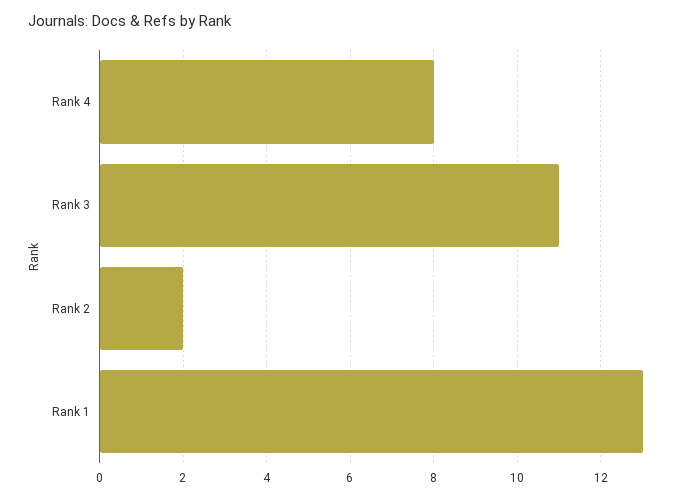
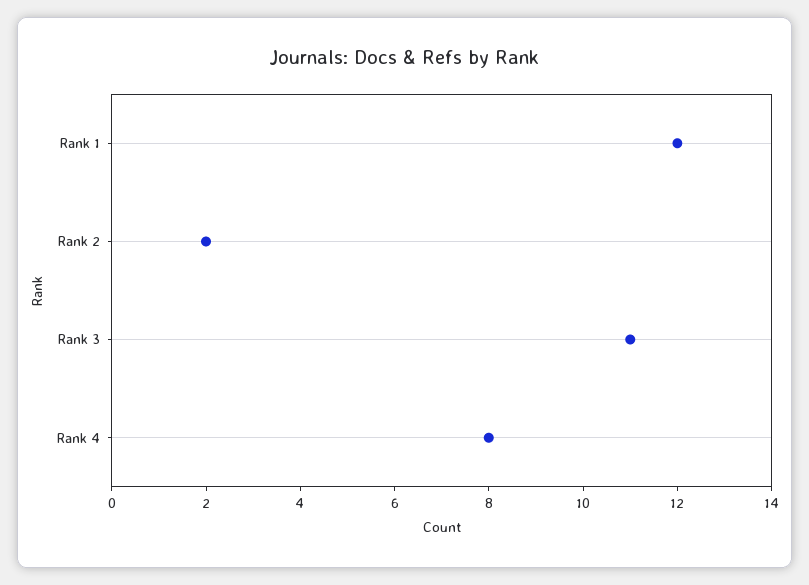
  {
    "Rank 4": 8,
    "Rank 3": 11,
    "Rank 2": 2,
-   "Rank 1": 13
+   "Rank 1": 12
  }

